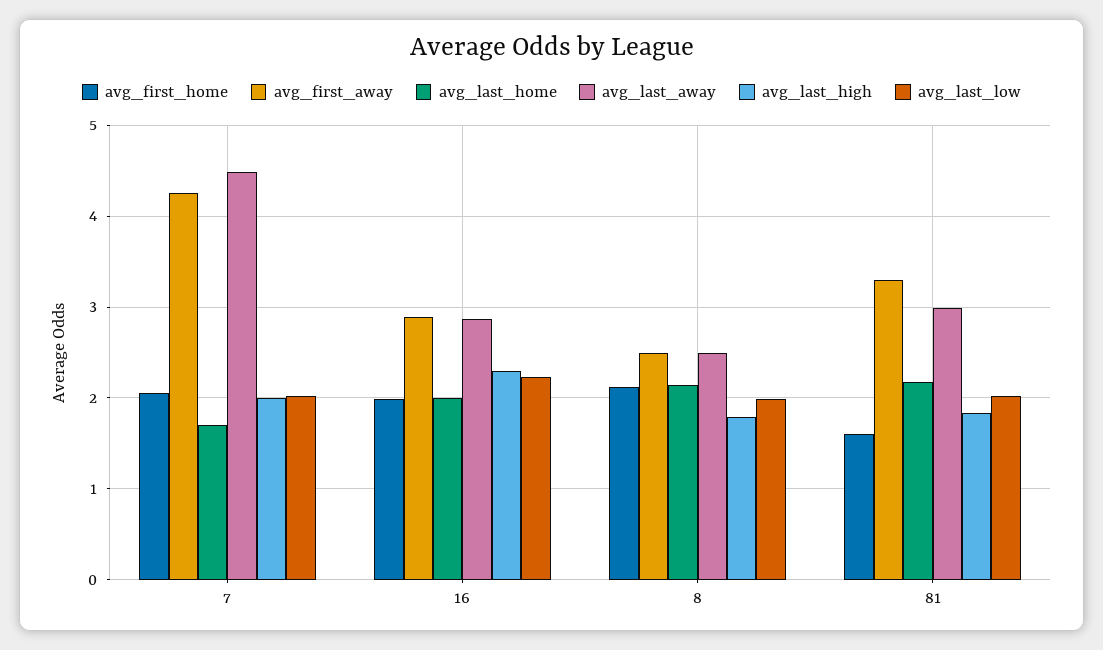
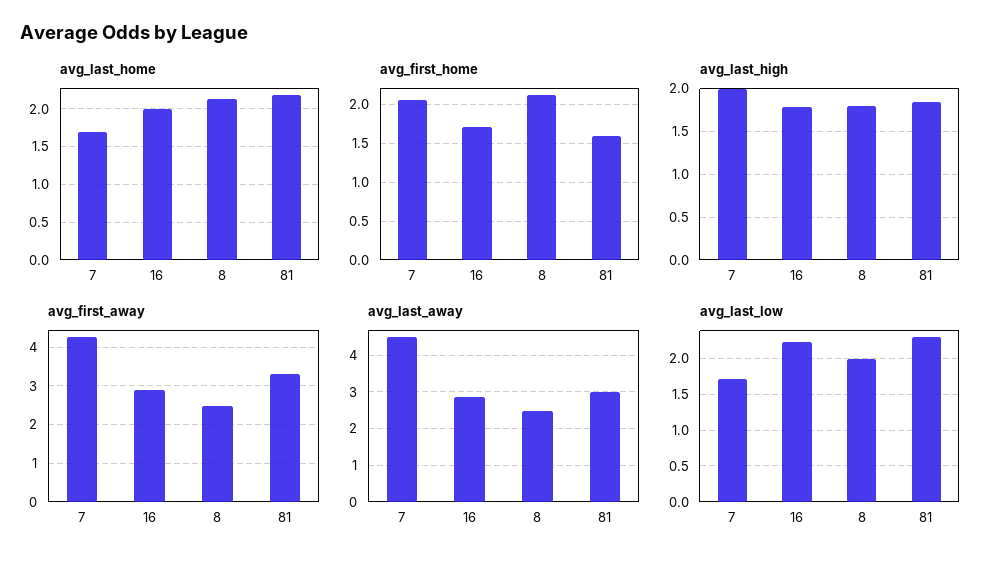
  {
    "avg_first_home": {
      "7": 2.1,
-     "16": 2,
+     "16": 1.7,
      "8": 2.1,
      "81": 1.6
    },
    "avg_first_away": {
      "7": 4.3,
      "16": 2.9,
      "8": 2.5,
      "81": 3.3
    },
    "avg_last_home": {
      "7": 1.7,
      "16": 2,
      "8": 2.1,
      "81": 2.2
    },
    "avg_last_away": {
      "7": 4.5,
      "16": 2.9,
      "8": 2.5,
      "81": 3
    },
    "avg_last_high": {
      "7": 2,
-     "16": 2.3,
+     "16": 1.8,
      "8": 1.8,
      "81": 1.8
    },
    "avg_last_low": {
-     "7": 2,
+     "7": 1.7,
      "16": 2.2,
      "8": 2,
-     "81": 2
+     "81": 2.3
    }
  }

